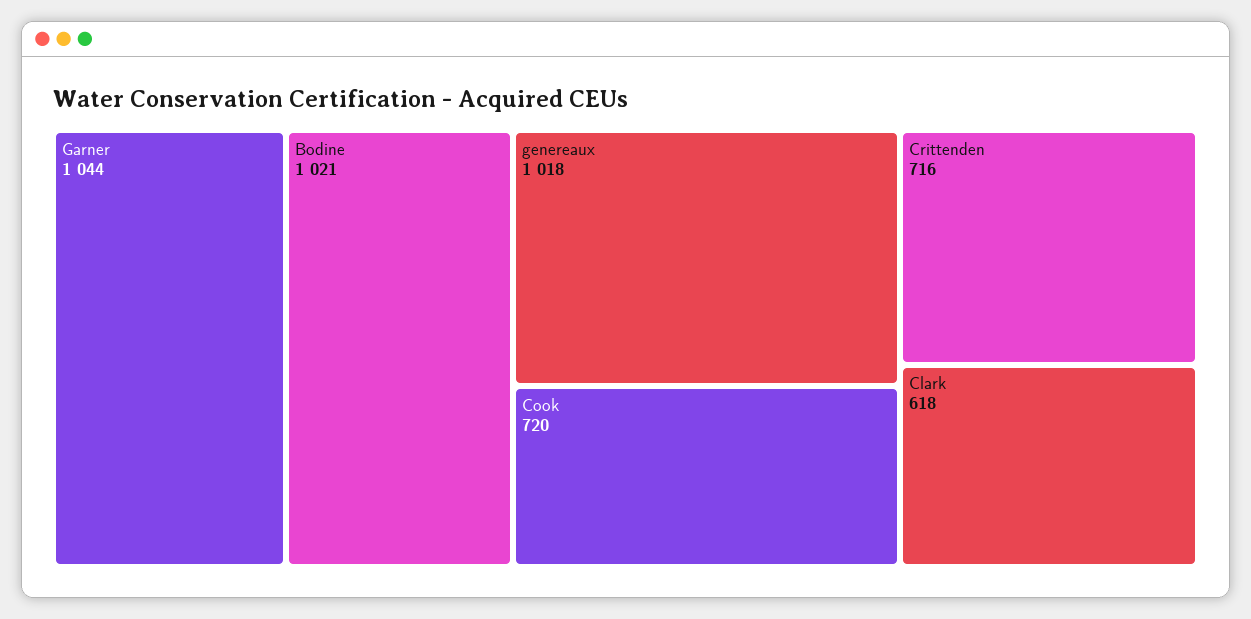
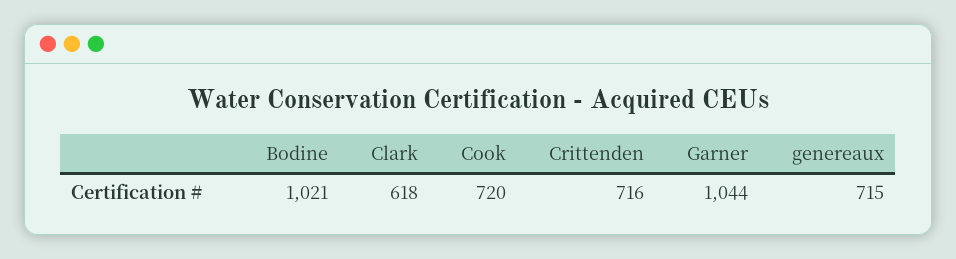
  {
    "Garner": 1044,
    "Bodine": 1021,
-   "genereaux": 1018,
+   "genereaux": 715,
    "Cook": 720,
    "Crittenden": 716,
    "Clark": 618
  }

